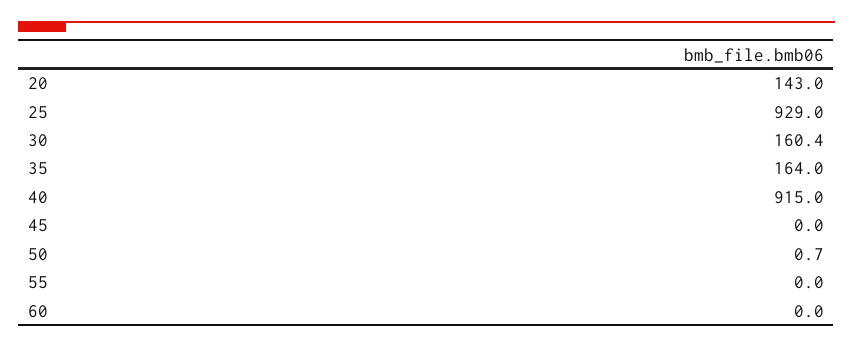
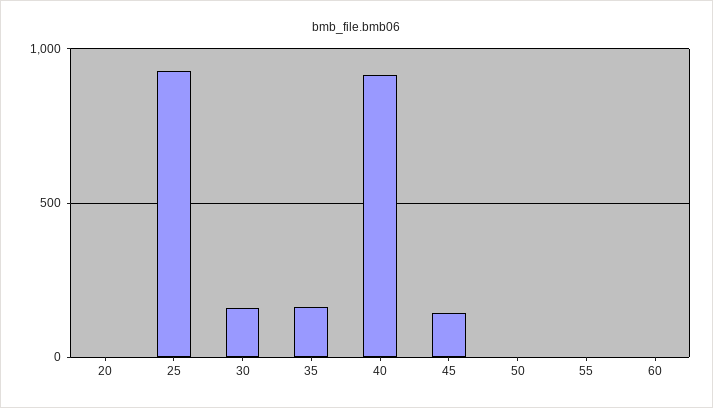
  {
-   "20": 143,
+   "20": 0,
    "25": 929,
    "30": 160.4,
    "35": 164,
    "40": 915,
-   "45": 0,
+   "45": 150,
    "50": 0.7,
    "55": 0,
    "60": 0
  }

